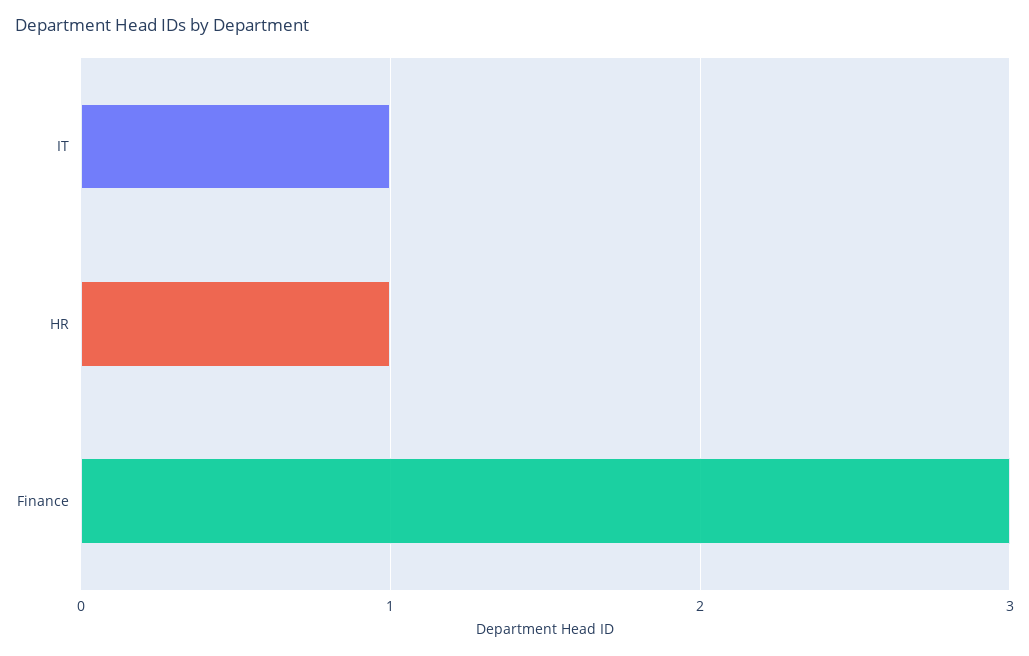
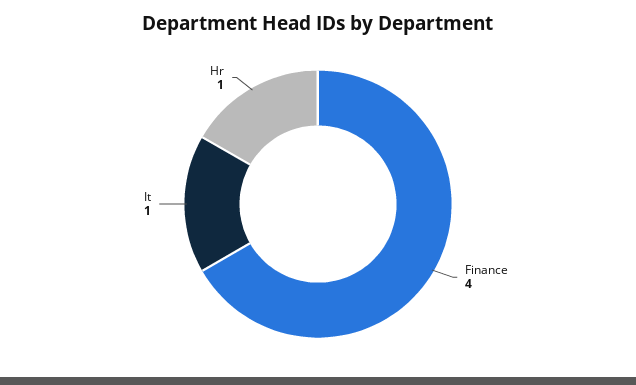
  {
    "IT": 1,
    "HR": 1,
-   "Finance": 3
+   "Finance": 4
  }

